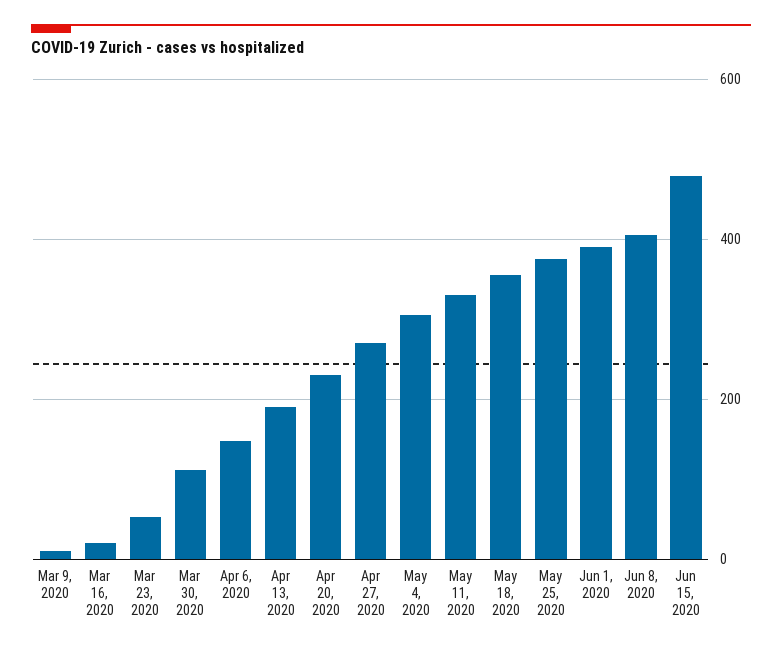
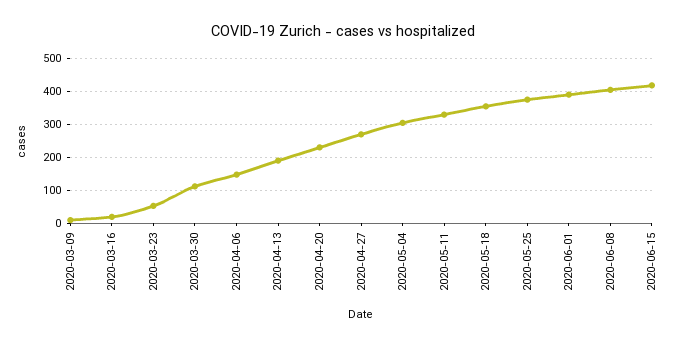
  {
    "Mar 9, 2020": 20,
    "Mar 16, 2020": 20,
    "Mar 23, 2020": 60,
    "Mar 30, 2020": 120,
    "Apr 6, 2020": 140,
    "Apr 13, 2020": 200,
    "Apr 20, 2020": 240,
    "Apr 27, 2020": 280,
    "May 4, 2020": 300,
    "May 11, 2020": 340,
    "May 18, 2020": 360,
    "May 25, 2020": 380,
    "Jun 1, 2020": 400,
    "Jun 8, 2020": 400,
-   "Jun 15, 2020": 480
+   "Jun 15, 2020": 420
  }

